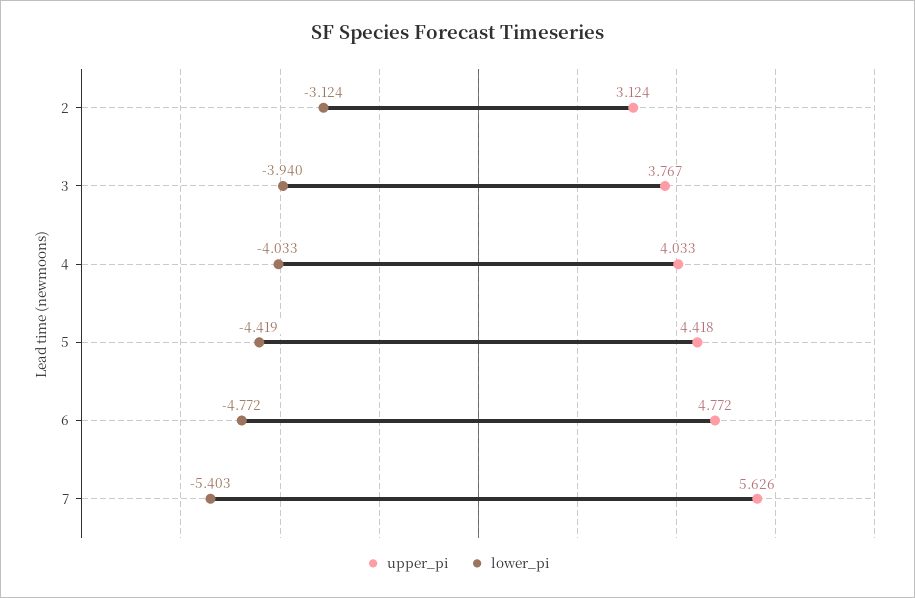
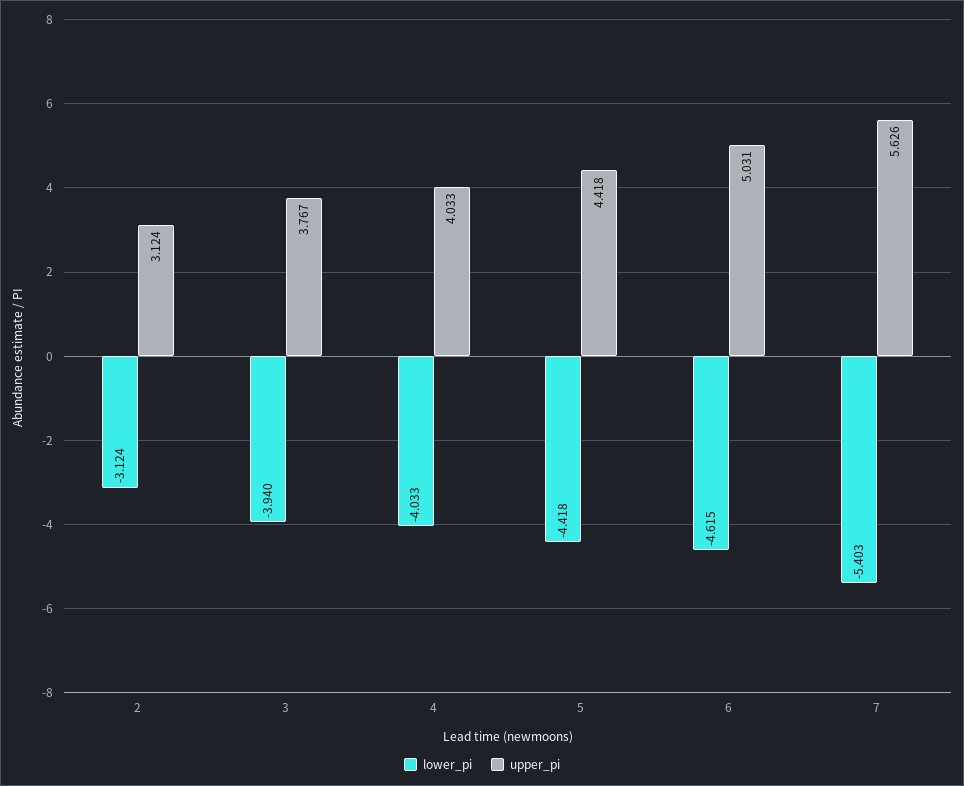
  {
    "upper_pi": {
      "2": 3.124,
      "3": 3.767,
      "4": 4.033,
      "5": 4.418,
-     "6": 4.772,
+     "6": 5.031,
      "7": 5.626
    },
    "lower_pi": {
      "2": -3.124,
      "3": -3.94,
      "4": -4.033,
-     "5": -4.419,
+     "5": -4.418,
-     "6": -4.772,
+     "6": -4.615,
      "7": -5.403
    }
  }

